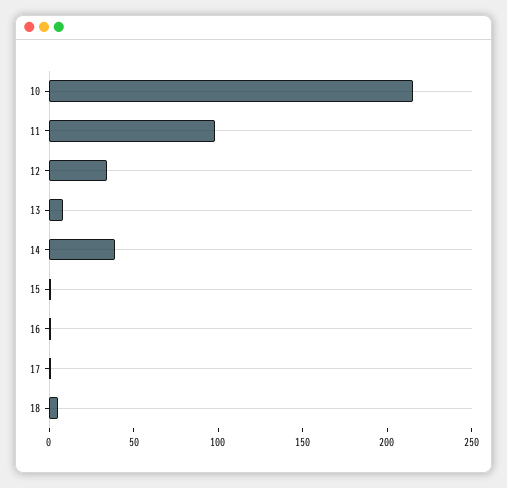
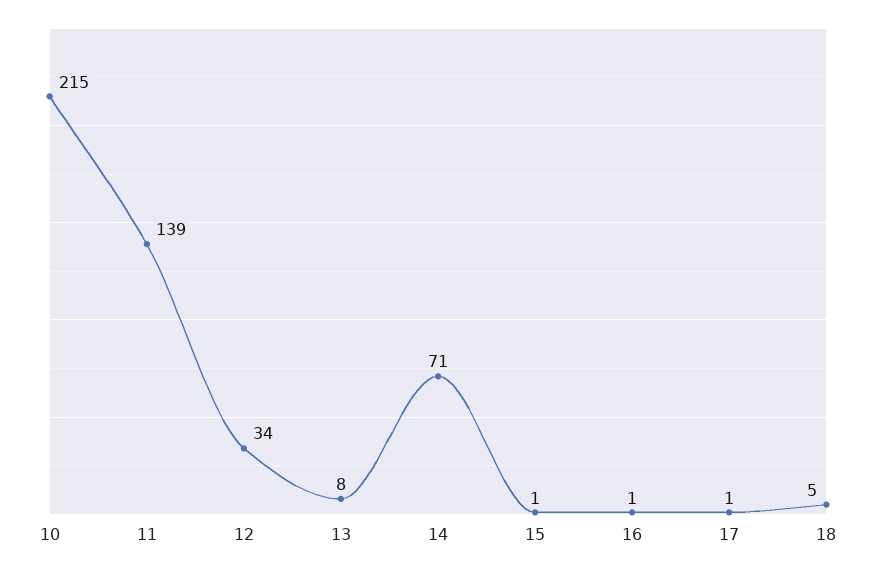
  {
    "10": 215,
-   "11": 100,
+   "11": 139,
    "12": 34,
    "13": 8,
-   "14": 40,
+   "14": 71,
    "15": 1,
    "16": 1,
    "17": 1,
    "18": 5
  }

